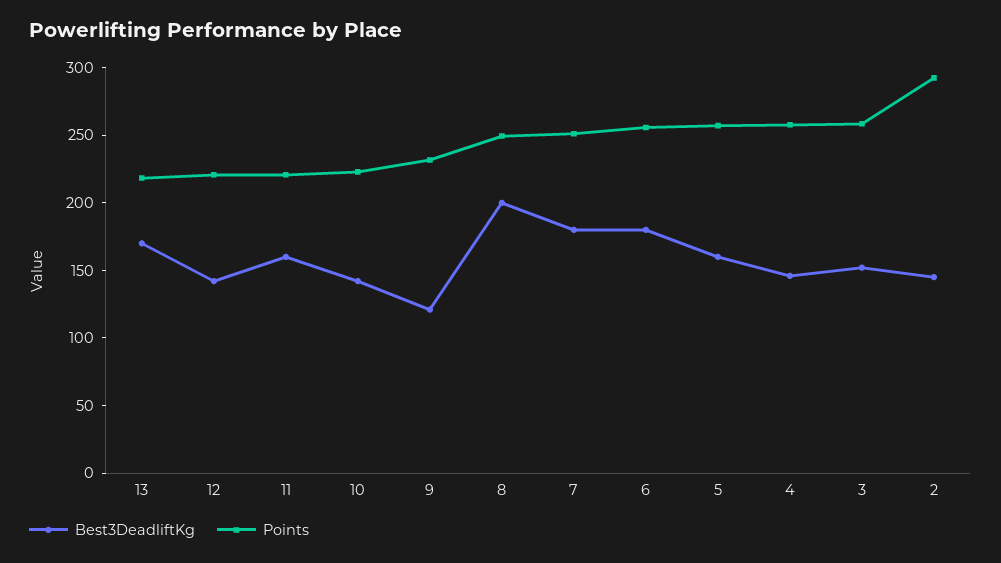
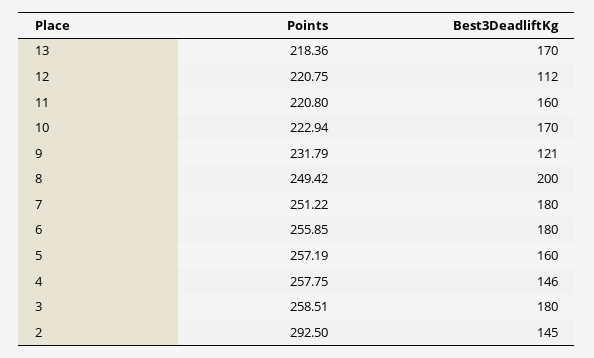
  {
    "Best3DeadliftKg": {
      "13": 170,
-     "12": 140,
+     "12": 112,
      "11": 160,
-     "10": 140,
+     "10": 170,
      "9": 121,
      "8": 200,
      "7": 180,
      "6": 180,
      "5": 160,
      "4": 146,
-     "3": 150,
+     "3": 180,
      "2": 145
    },
    "Points": {
      "13": 218.36,
      "12": 220.75,
      "11": 220.8,
      "10": 222.94,
      "9": 231.79,
      "8": 249.42,
      "7": 251.22,
      "6": 255.85,
      "5": 257.19,
      "4": 257.75,
      "3": 258.51,
      "2": 292.5
    }
  }

